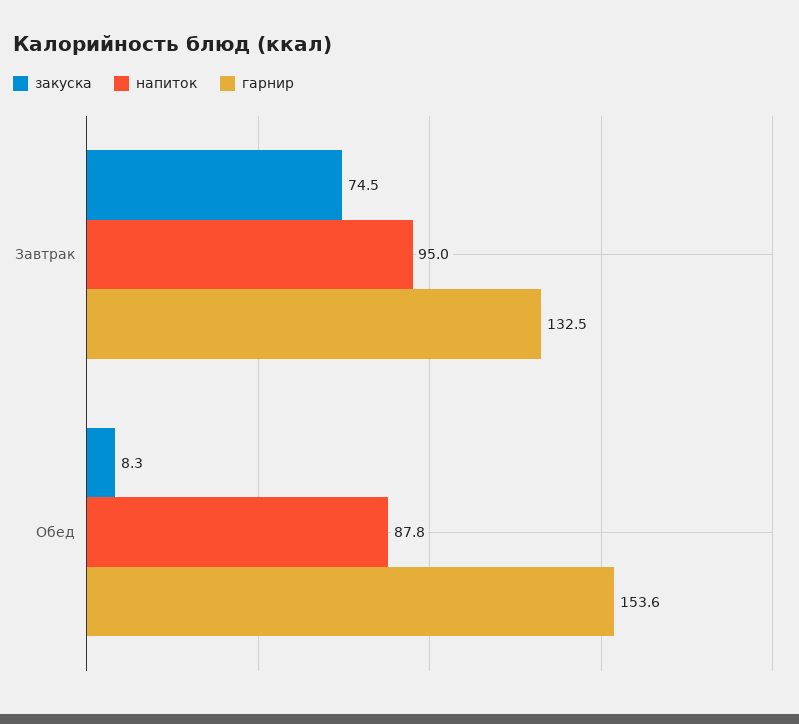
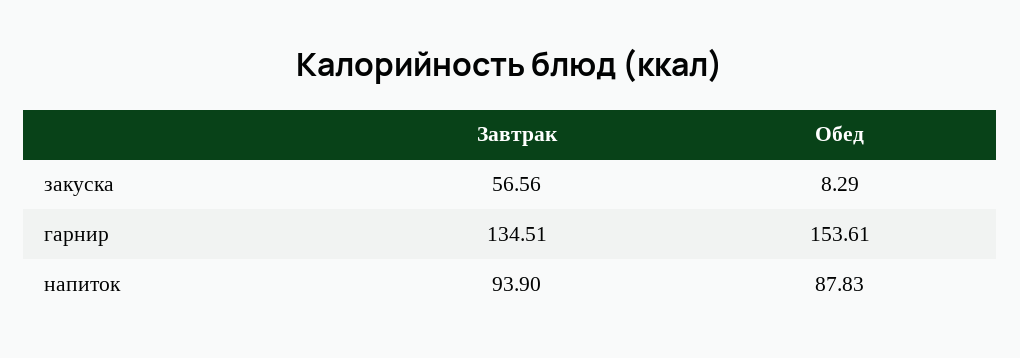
  {
    "закуска": {
-     "Завтрак": 74.5,
+     "Завтрак": 56.56,
      "Обед": 8.29
    },
    "напиток": {
-     "Завтрак": 95,
+     "Завтрак": 93.9,
      "Обед": 87.83
    },
    "гарнир": {
-     "Завтрак": 132.5,
+     "Завтрак": 134.51,
      "Обед": 153.61
    }
  }

